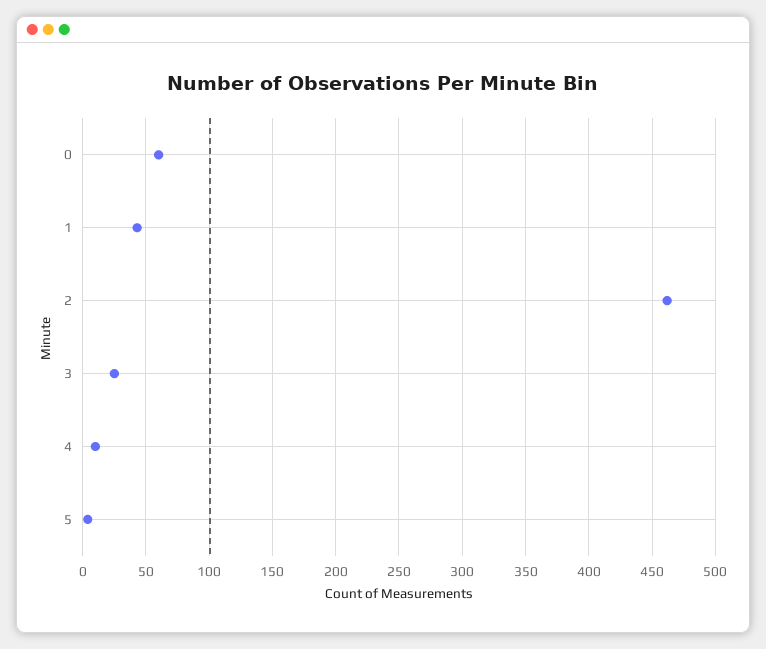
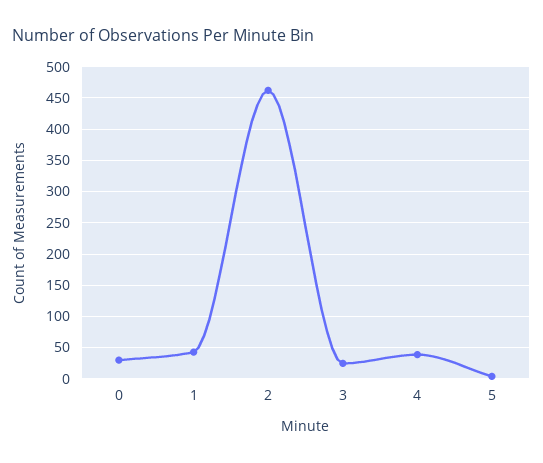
  {
-   "0": 60,
+   "0": 30,
    "1": 45,
    "2": 460,
    "3": 25,
-   "4": 10,
+   "4": 40,
    "5": 5
  }

